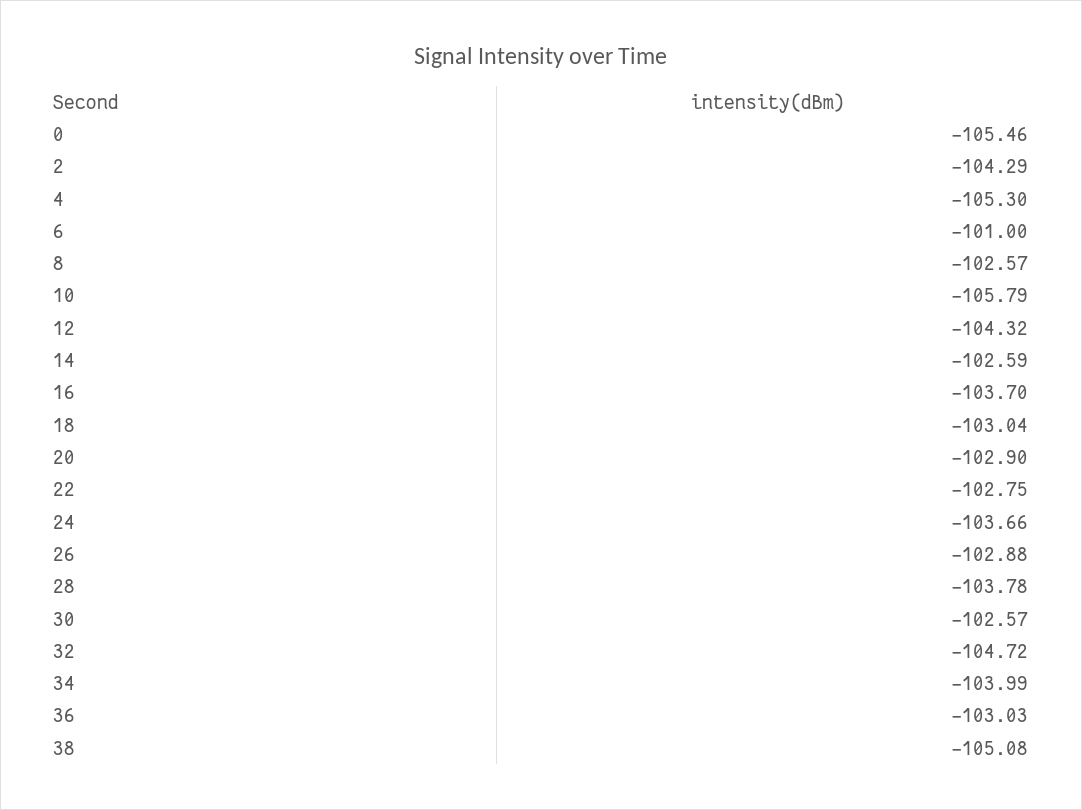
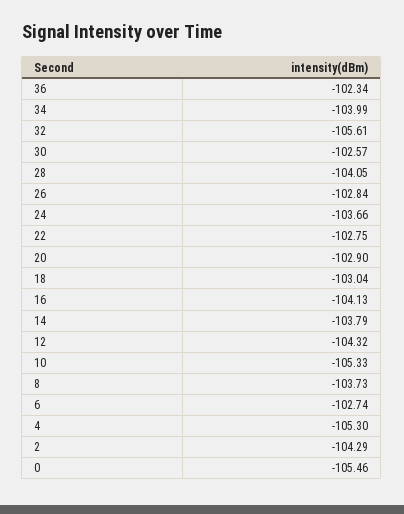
  {
    "0": -105.46,
    "2": -104.29,
    "4": -105.3,
-   "6": -101,
+   "6": -102.74,
-   "8": -102.57,
+   "8": -103.73,
-   "10": -105.79,
+   "10": -105.33,
    "12": -104.32,
-   "14": -102.59,
+   "14": -103.79,
-   "16": -103.7,
+   "16": -104.13,
    "18": -103.04,
    "20": -102.9,
    "22": -102.75,
    "24": -103.66,
-   "26": -102.88,
+   "26": -102.84,
-   "28": -103.78,
+   "28": -104.05,
    "30": -102.57,
-   "32": -104.72,
+   "32": -105.61,
    "34": -103.99,
-   "36": -103.03,
+   "36": -102.34
-   "38": -105.08
  }

